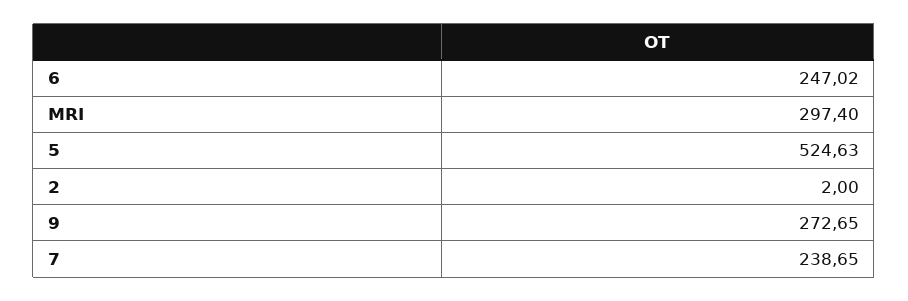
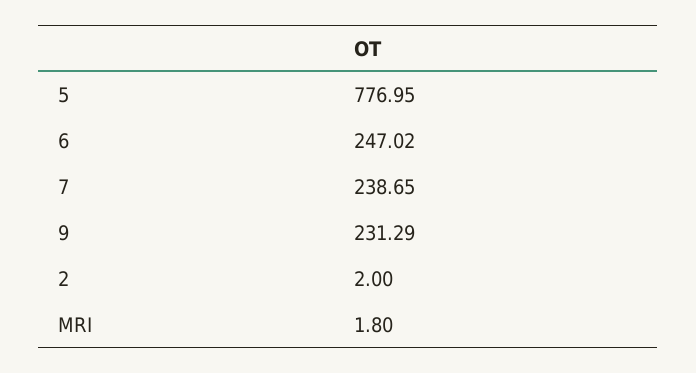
  {
    "6": 247.02,
-   "MRI": 297.4,
+   "MRI": 1.8,
-   "5": 524.63,
+   "5": 776.95,
    "2": 2,
-   "9": 272.65,
+   "9": 231.29,
    "7": 238.65
  }

